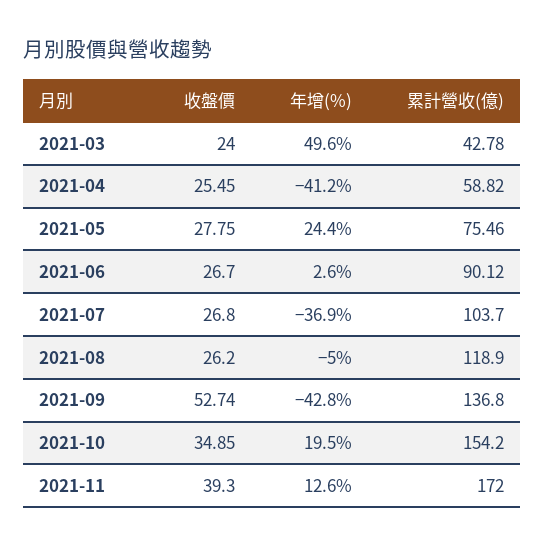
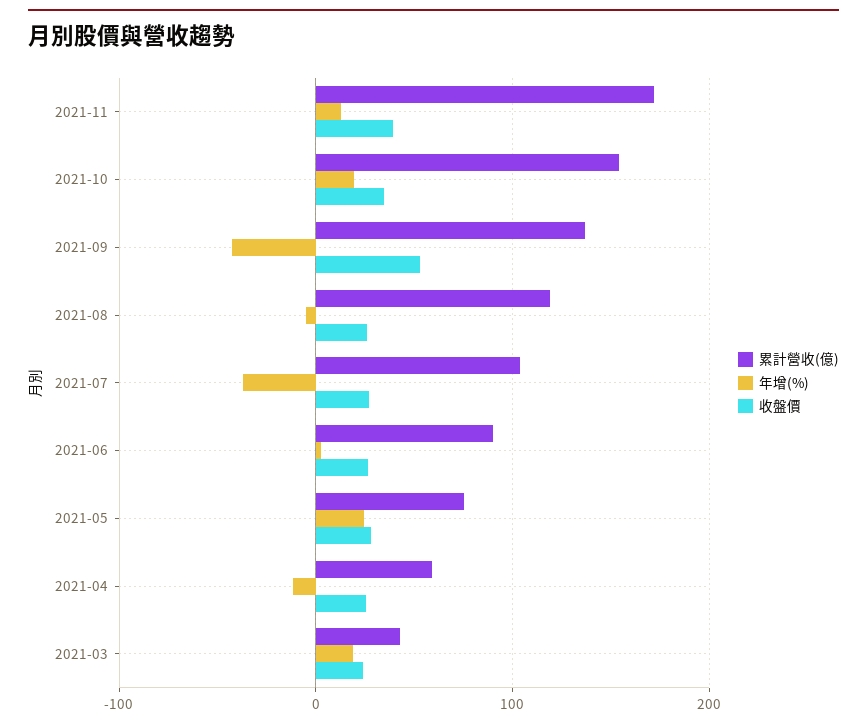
  {
    "收盤價": {
      "2021-03": 24,
      "2021-04": 25.45,
      "2021-05": 27.75,
      "2021-06": 26.7,
      "2021-07": 26.8,
      "2021-08": 26.2,
      "2021-09": 52.74,
      "2021-10": 34.85,
      "2021-11": 39.3
    },
    "年增(%)": {
-     "2021-03": 49.6,
+     "2021-03": 20,
-     "2021-04": -41.2,
+     "2021-04": -10,
      "2021-05": 24.4,
      "2021-06": 2.6,
      "2021-07": -36.9,
      "2021-08": -5,
      "2021-09": -42.8,
      "2021-10": 19.5,
      "2021-11": 12.6
    },
    "累計營收(億)": {
      "2021-03": 42.78,
      "2021-04": 58.82,
      "2021-05": 75.46,
      "2021-06": 90.12,
      "2021-07": 103.7,
      "2021-08": 118.9,
      "2021-09": 136.8,
      "2021-10": 154.2,
      "2021-11": 172
    }
  }

